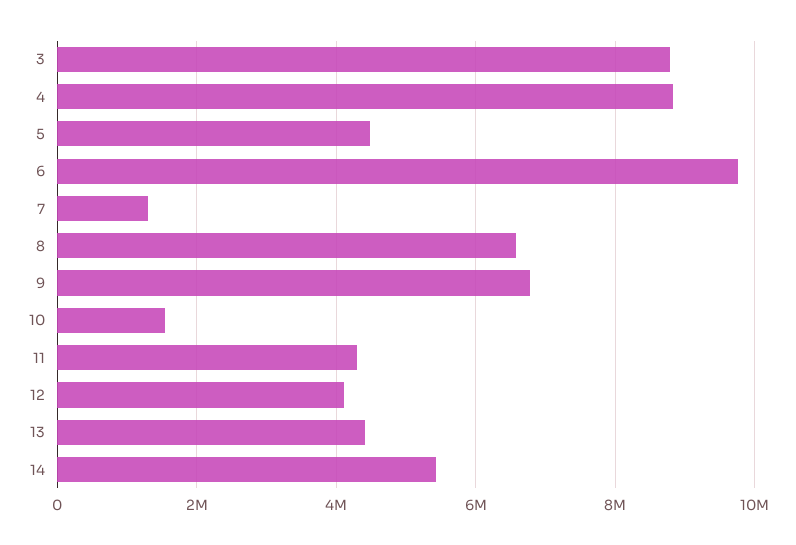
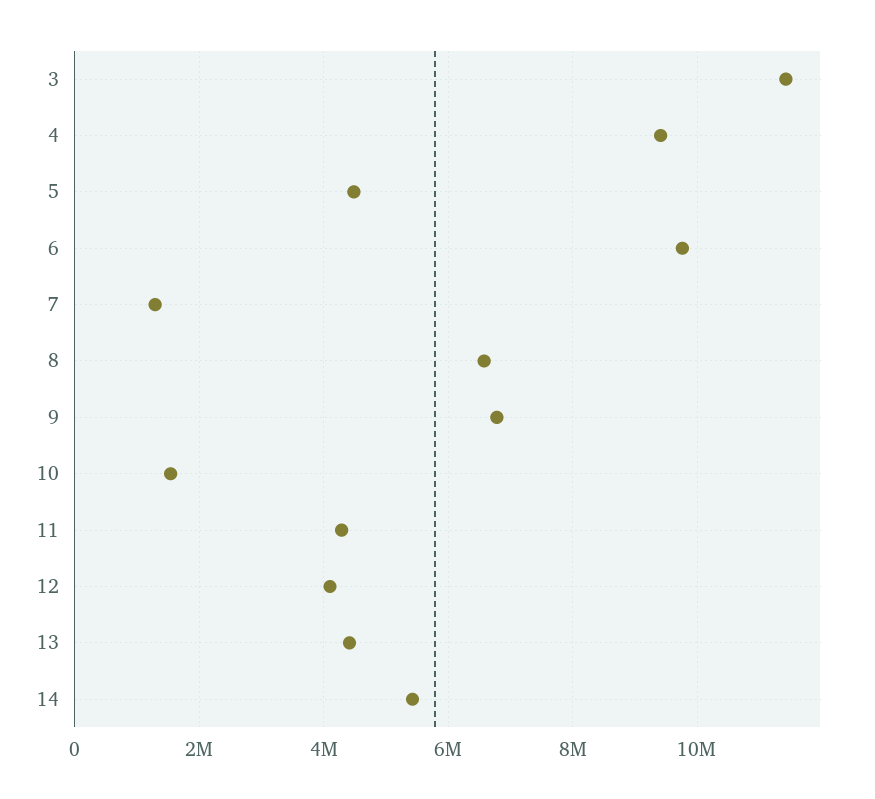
  {
-   "3": 8800000,
+   "3": 11400000,
-   "4": 8800000,
+   "4": 9400000,
    "5": 4400000,
    "6": 9800000,
    "7": 1200000,
    "8": 6600000,
    "9": 6800000,
    "10": 1600000,
    "11": 4200000,
    "12": 4200000,
    "13": 4400000,
    "14": 5400000
  }

